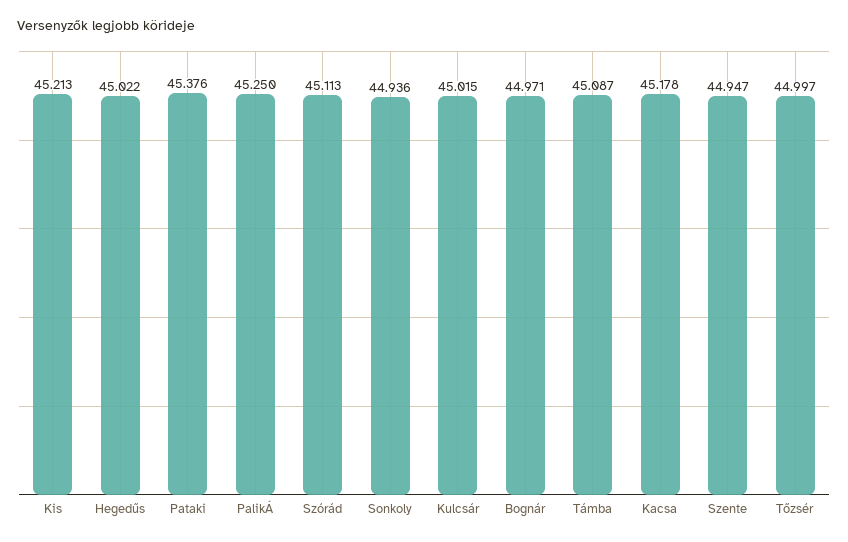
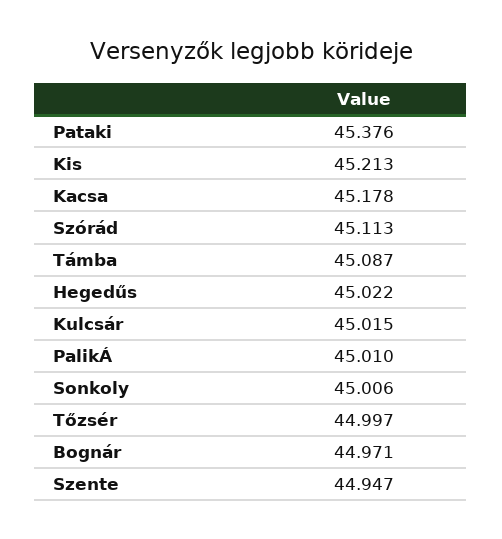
  {
    "Kis": 45.213,
    "Hegedűs": 45.022,
    "Pataki": 45.376,
-   "PalikÁ": 45.25,
+   "PalikÁ": 45.01,
    "Szórád": 45.113,
-   "Sonkoly": 44.936,
+   "Sonkoly": 45.006,
    "Kulcsár": 45.015,
    "Bognár": 44.971,
    "Támba": 45.087,
    "Kacsa": 45.178,
    "Szente": 44.947,
    "Tőzsér": 44.997
  }

